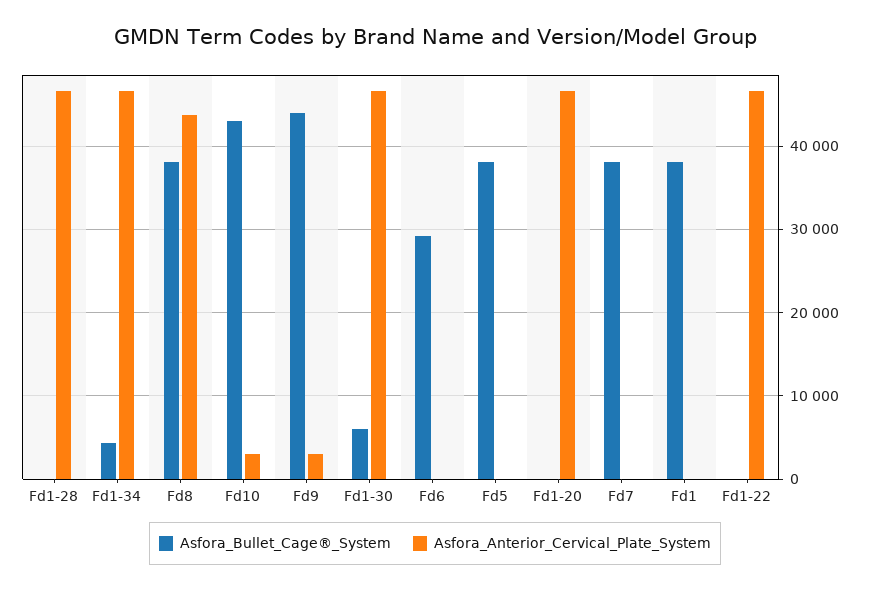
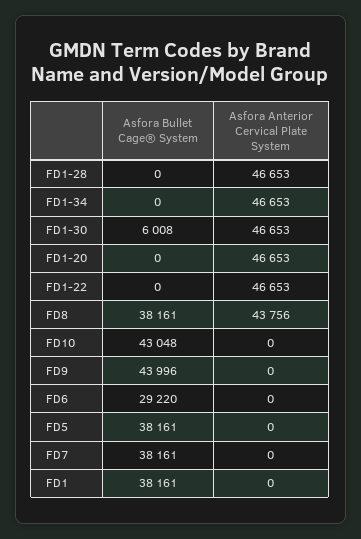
  {
    "Asfora_Bullet_Cage®_System": {
      "Fd1-28": 0,
-     "Fd1-34": 4000,
+     "Fd1-34": 0,
      "Fd8": 38161,
      "Fd10": 43048,
      "Fd9": 43996,
      "Fd1-30": 6008,
      "Fd6": 29220,
      "Fd5": 38161,
      "Fd1-20": 0,
      "Fd7": 38161,
      "Fd1": 38161,
      "Fd1-22": 0
    },
    "Asfora_Anterior_Cervical_Plate_System": {
      "Fd1-28": 46653,
      "Fd1-34": 46653,
      "Fd8": 43756,
-     "Fd10": 3000,
+     "Fd10": 0,
-     "Fd9": 3000,
+     "Fd9": 0,
      "Fd1-30": 46653,
      "Fd6": 0,
      "Fd5": 0,
      "Fd1-20": 46653,
      "Fd7": 0,
      "Fd1": 0,
      "Fd1-22": 46653
    }
  }

